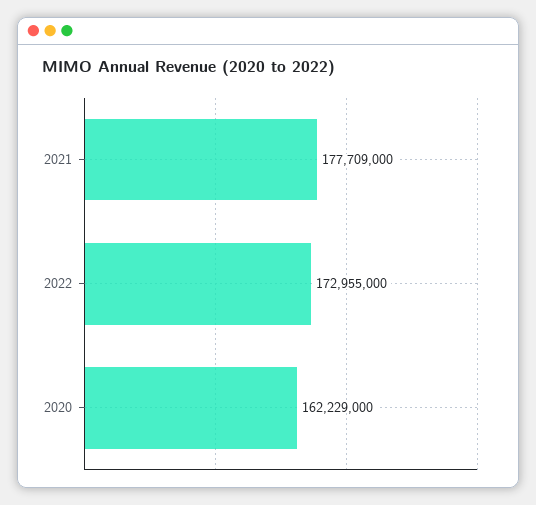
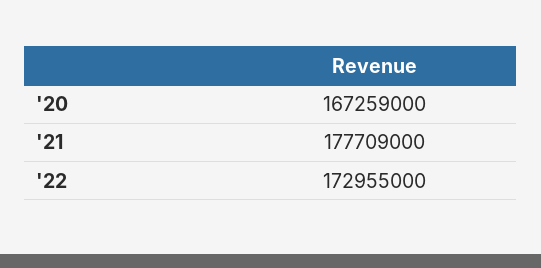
  {
    "2021": 177709000,
    "2022": 172955000,
-   "2020": 162229000
+   "2020": 167259000
  }

